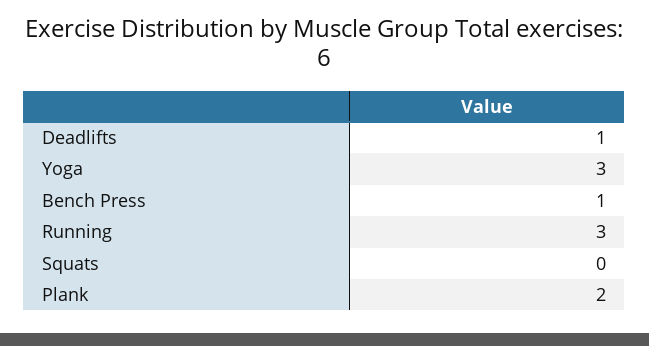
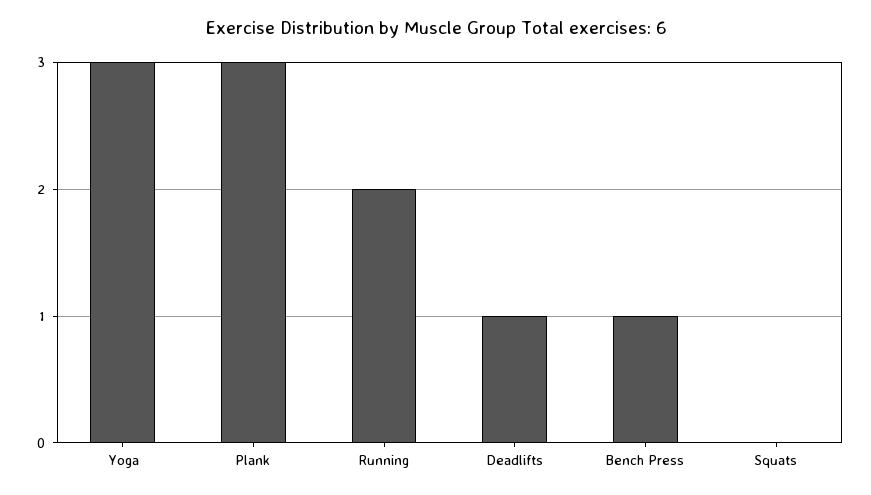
  {
    "Deadlifts": 1,
    "Yoga": 3,
    "Bench Press": 1,
-   "Running": 3,
+   "Running": 2,
    "Squats": 0,
-   "Plank": 2
+   "Plank": 3
  }

